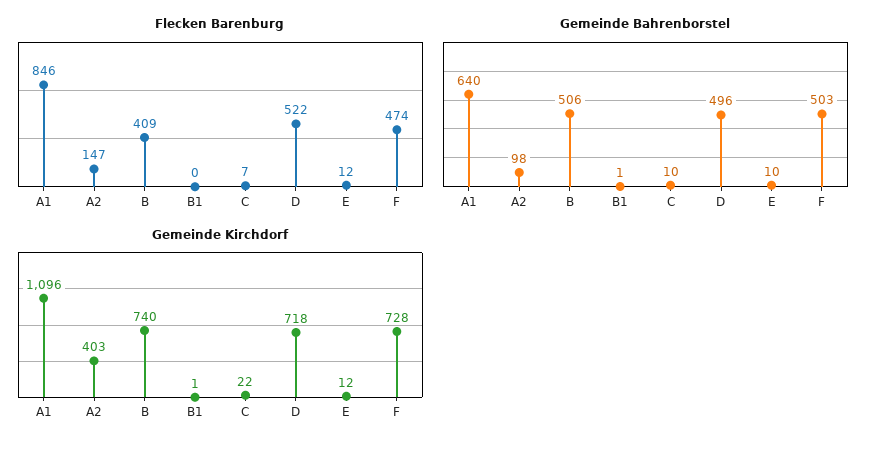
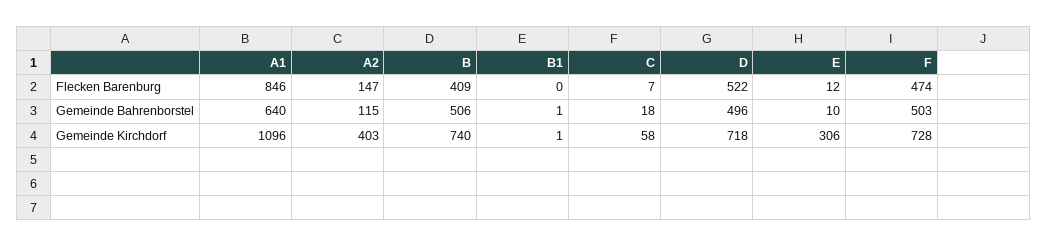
  {
    "Flecken Barenburg": {
      "A1": 846,
      "A2": 147,
      "B": 409,
      "B1": 0,
      "C": 7,
      "D": 522,
      "E": 12,
      "F": 474
    },
    "Gemeinde Bahrenborstel": {
      "A1": 640,
-     "A2": 98,
+     "A2": 115,
      "B": 506,
      "B1": 1,
-     "C": 10,
+     "C": 18,
      "D": 496,
      "E": 10,
      "F": 503
    },
    "Gemeinde Kirchdorf": {
      "A1": 1096,
      "A2": 403,
      "B": 740,
      "B1": 1,
-     "C": 22,
+     "C": 58,
      "D": 718,
-     "E": 12,
+     "E": 306,
      "F": 728
    }
  }

